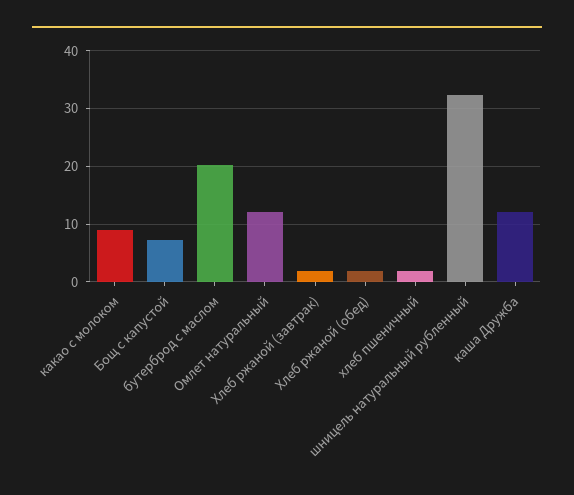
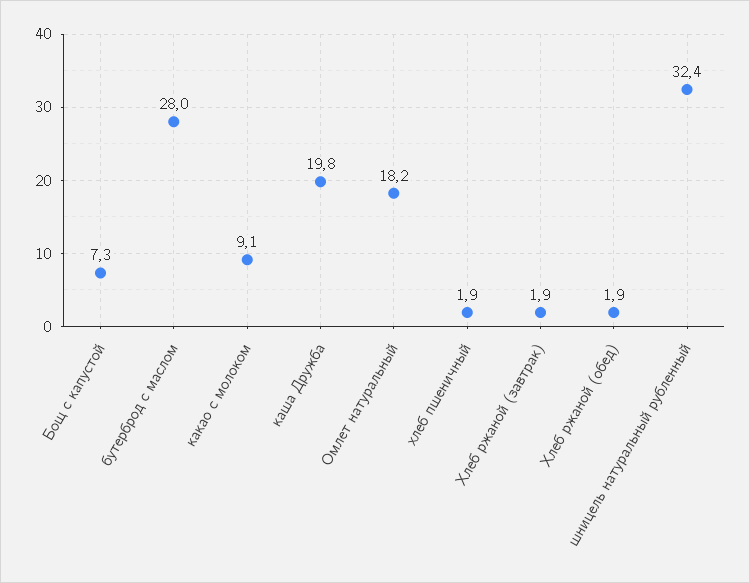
  {
    "какао с молоком": 9.1,
    "Бощ с капустой": 7.3,
-   "бутерброд с маслом": 20,
+   "бутерброд с маслом": 28,
-   "Омлет натуральный": 12,
+   "Омлет натуральный": 18.2,
    "Хлеб ржаной (завтрак)": 1.9,
    "Хлеб ржаной (обед)": 1.9,
    "хлеб пшеничный": 1.9,
    "шницель натуральный рубленный": 32.4,
-   "каша Дружба": 12
+   "каша Дружба": 19.8
  }

